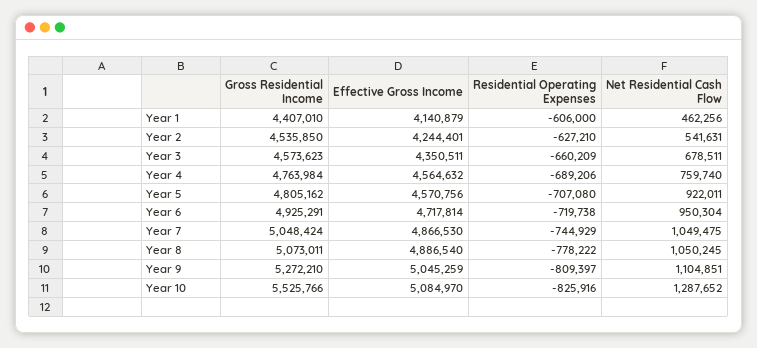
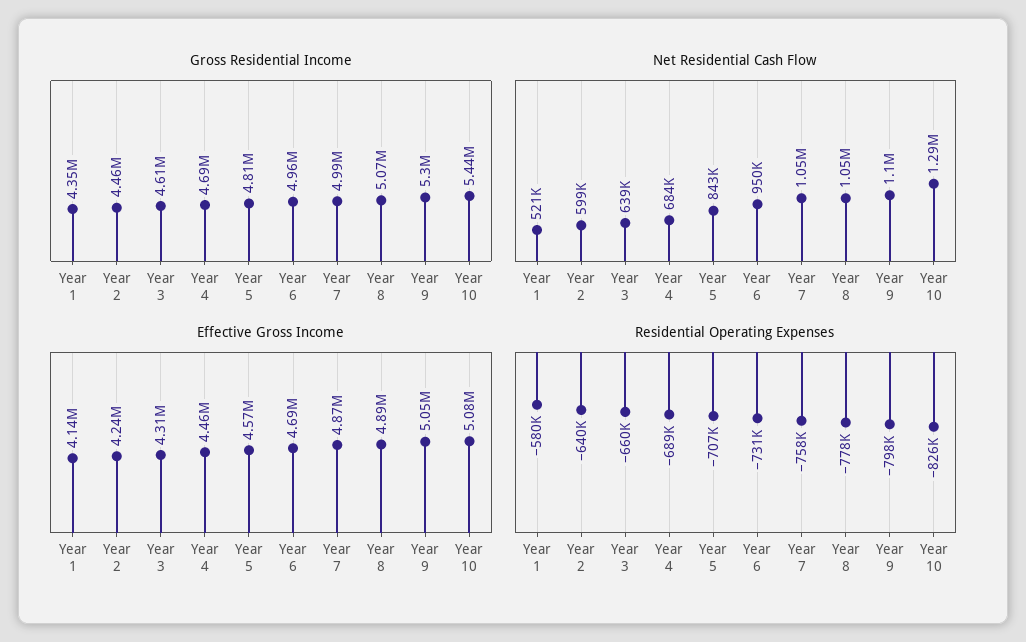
  {
    "Gross Residential Income": {
-     "Year 1": 4407010,
+     "Year 1": 4350000,
-     "Year 2": 4535850,
+     "Year 2": 4460000,
-     "Year 3": 4573623,
+     "Year 3": 4610000,
-     "Year 4": 4763984,
+     "Year 4": 4690000,
      "Year 5": 4805162,
-     "Year 6": 4925291,
+     "Year 6": 4960000,
-     "Year 7": 5048424,
+     "Year 7": 4990000,
      "Year 8": 5073011,
-     "Year 9": 5272210,
+     "Year 9": 5300000,
-     "Year 10": 5525766
+     "Year 10": 5440000
    },
    "Effective Gross Income": {
      "Year 1": 4140879,
      "Year 2": 4244401,
-     "Year 3": 4350511,
+     "Year 3": 4310000,
-     "Year 4": 4564632,
+     "Year 4": 4460000,
      "Year 5": 4570756,
-     "Year 6": 4717814,
+     "Year 6": 4690000,
      "Year 7": 4866530,
      "Year 8": 4886540,
      "Year 9": 5045259,
      "Year 10": 5084970
    },
    "Residential Operating Expenses": {
-     "Year 1": -606000,
+     "Year 1": -580000,
-     "Year 2": -627210,
+     "Year 2": -640000,
      "Year 3": -660209,
      "Year 4": -689206,
      "Year 5": -707080,
-     "Year 6": -719738,
+     "Year 6": -731000,
-     "Year 7": -744929,
+     "Year 7": -758000,
      "Year 8": -778222,
-     "Year 9": -809397,
+     "Year 9": -798000,
      "Year 10": -825916
    },
    "Net Residential Cash Flow": {
-     "Year 1": 462256,
+     "Year 1": 521000,
-     "Year 2": 541631,
+     "Year 2": 599000,
-     "Year 3": 678511,
+     "Year 3": 639000,
-     "Year 4": 759740,
+     "Year 4": 684000,
-     "Year 5": 922011,
+     "Year 5": 843000,
      "Year 6": 950304,
      "Year 7": 1049475,
      "Year 8": 1050245,
      "Year 9": 1104851,
      "Year 10": 1287652
    }
  }

